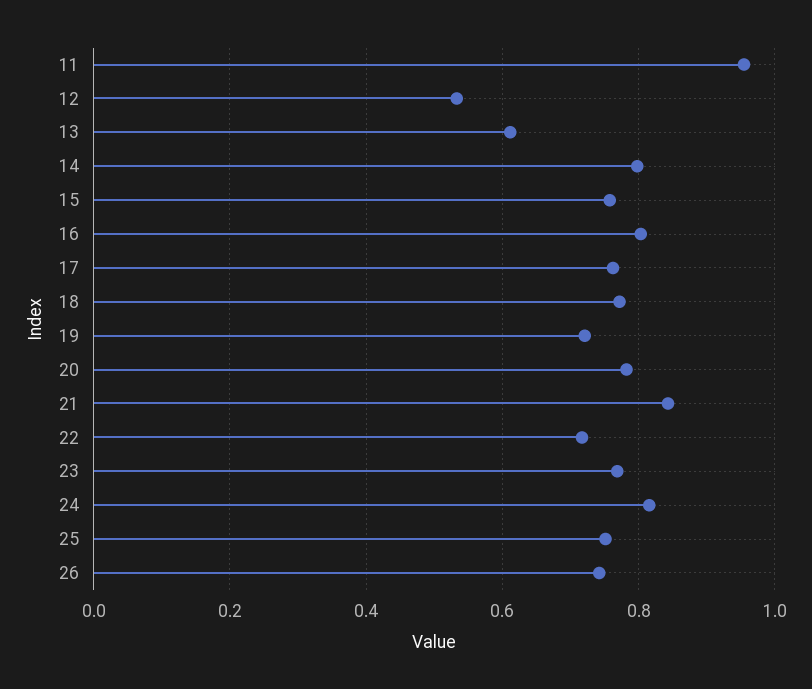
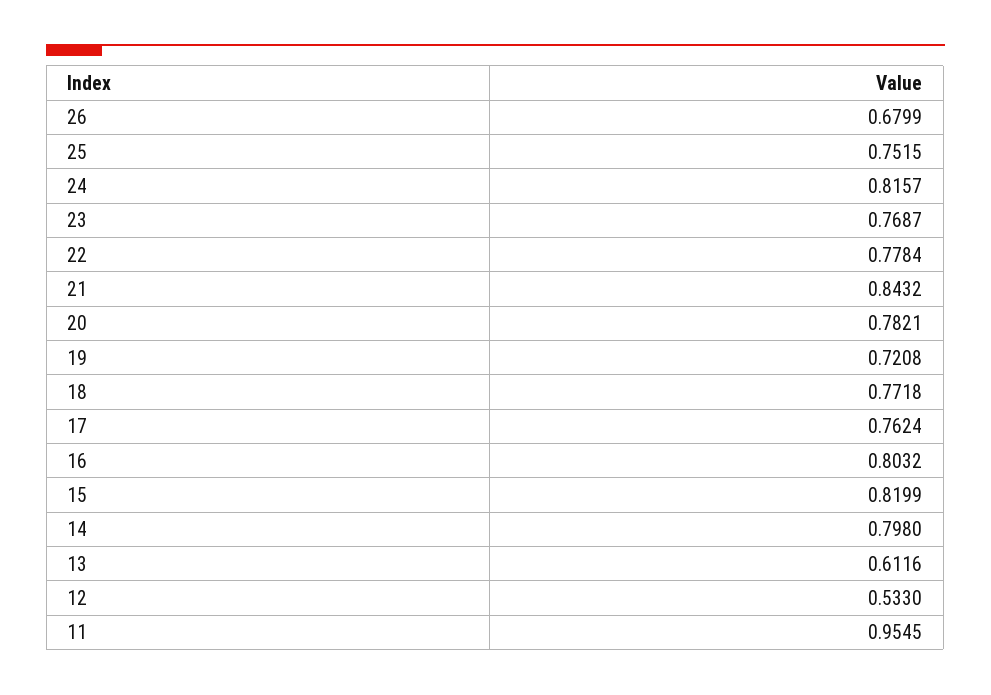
  {
    "11": 0.9545,
    "12": 0.533,
    "13": 0.6116,
    "14": 0.798,
-   "15": 0.76,
+   "15": 0.8199,
    "16": 0.8032,
    "17": 0.7624,
    "18": 0.7718,
    "19": 0.7208,
    "20": 0.7821,
    "21": 0.8432,
-   "22": 0.72,
+   "22": 0.7784,
    "23": 0.7687,
    "24": 0.8157,
    "25": 0.7515,
-   "26": 0.74
+   "26": 0.6799
  }

